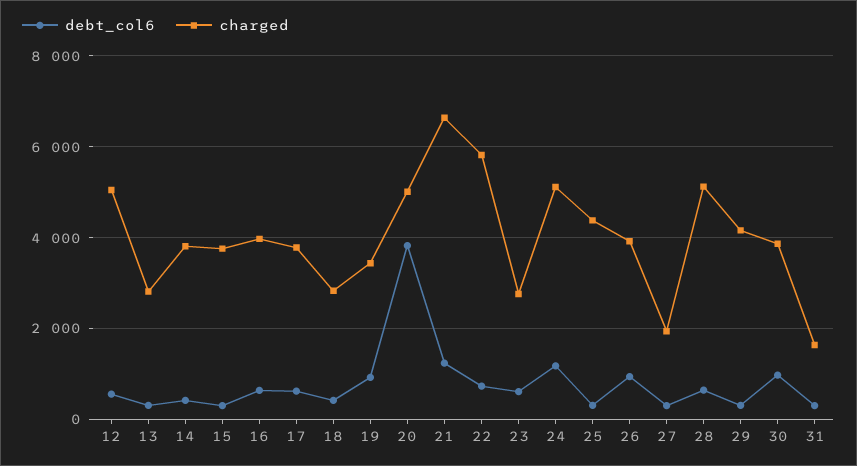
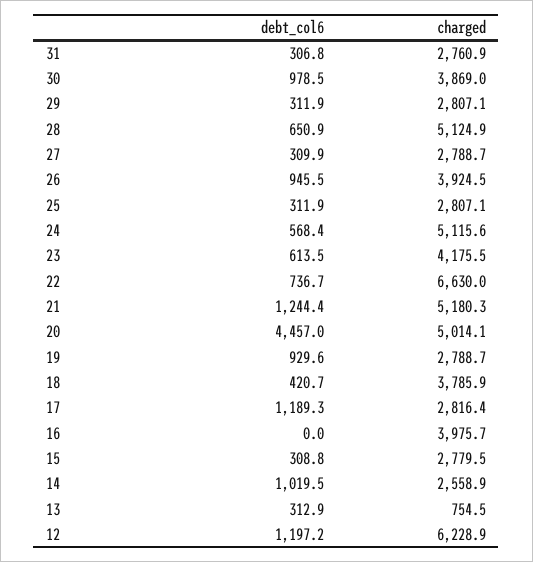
  {
    "debt_col6": {
-     "12": 600,
+     "12": 1197.2,
      "13": 312.9,
-     "14": 400,
+     "14": 1019.5,
      "15": 308.8,
-     "16": 600,
+     "16": 0,
-     "17": 600,
+     "17": 1189.3,
      "18": 420.7,
      "19": 929.6,
-     "20": 3800,
+     "20": 4457,
      "21": 1244.4,
      "22": 736.7,
      "23": 613.5,
-     "24": 1200,
+     "24": 568.4,
      "25": 311.9,
      "26": 945.5,
      "27": 309.9,
      "28": 650.9,
      "29": 311.9,
      "30": 978.5,
      "31": 306.8
    },
    "charged": {
-     "12": 5000,
+     "12": 6228.9,
-     "13": 2800,
+     "13": 754.5,
-     "14": 3800,
+     "14": 2558.9,
-     "15": 3800,
+     "15": 2779.5,
      "16": 3975.7,
-     "17": 3800,
+     "17": 2816.4,
-     "18": 2800,
+     "18": 3785.9,
-     "19": 3400,
+     "19": 2788.7,
      "20": 5014.1,
-     "21": 6600,
+     "21": 5180.3,
-     "22": 5800,
+     "22": 6630,
-     "23": 2800,
+     "23": 4175.5,
      "24": 5115.6,
-     "25": 4400,
+     "25": 2807.1,
      "26": 3924.5,
-     "27": 2000,
+     "27": 2788.7,
      "28": 5124.9,
-     "29": 4200,
+     "29": 2807.1,
      "30": 3869,
-     "31": 1600
+     "31": 2760.9
    }
  }

